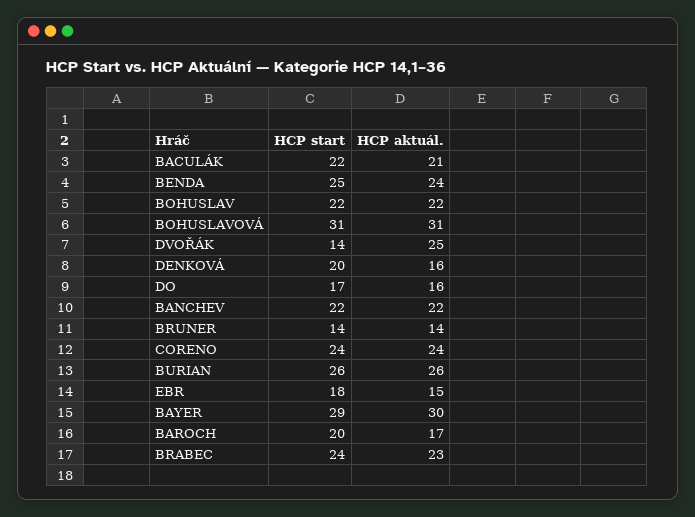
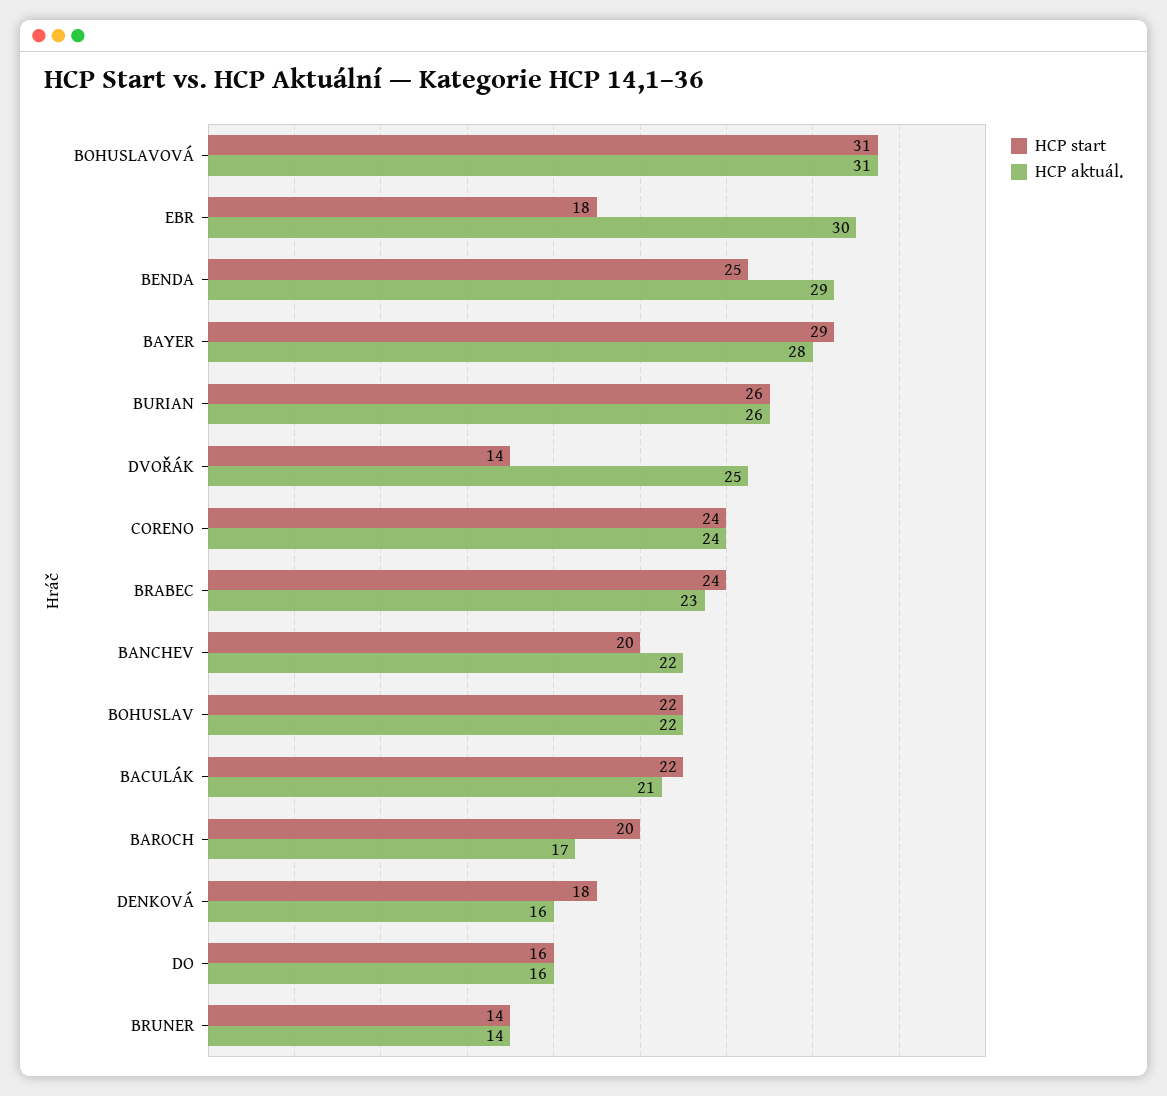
  {
    "HCP start": {
      "BACULÁK": 22,
      "BENDA": 25,
      "BOHUSLAV": 22,
      "BOHUSLAVOVÁ": 31,
      "DVOŘÁK": 14,
-     "DENKOVÁ": 20,
+     "DENKOVÁ": 18,
-     "DO": 17,
+     "DO": 16,
-     "BANCHEV": 22,
+     "BANCHEV": 20,
      "BRUNER": 14,
      "CORENO": 24,
      "BURIAN": 26,
      "EBR": 18,
      "BAYER": 29,
      "BAROCH": 20,
      "BRABEC": 24
    },
    "HCP aktuál.": {
      "BACULÁK": 21,
-     "BENDA": 24,
+     "BENDA": 29,
      "BOHUSLAV": 22,
      "BOHUSLAVOVÁ": 31,
      "DVOŘÁK": 25,
      "DENKOVÁ": 16,
      "DO": 16,
      "BANCHEV": 22,
      "BRUNER": 14,
      "CORENO": 24,
      "BURIAN": 26,
-     "EBR": 15,
+     "EBR": 30,
-     "BAYER": 30,
+     "BAYER": 28,
      "BAROCH": 17,
      "BRABEC": 23
    }
  }

